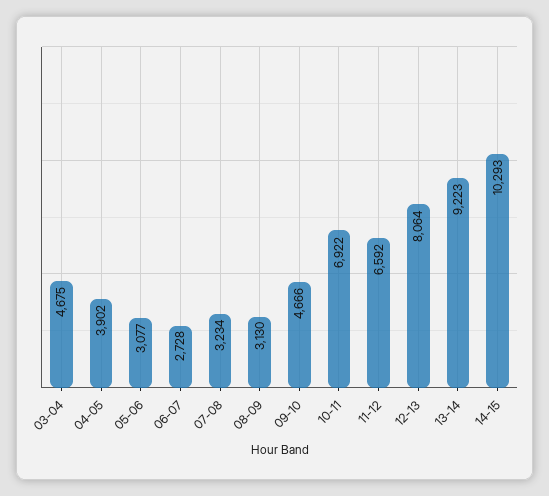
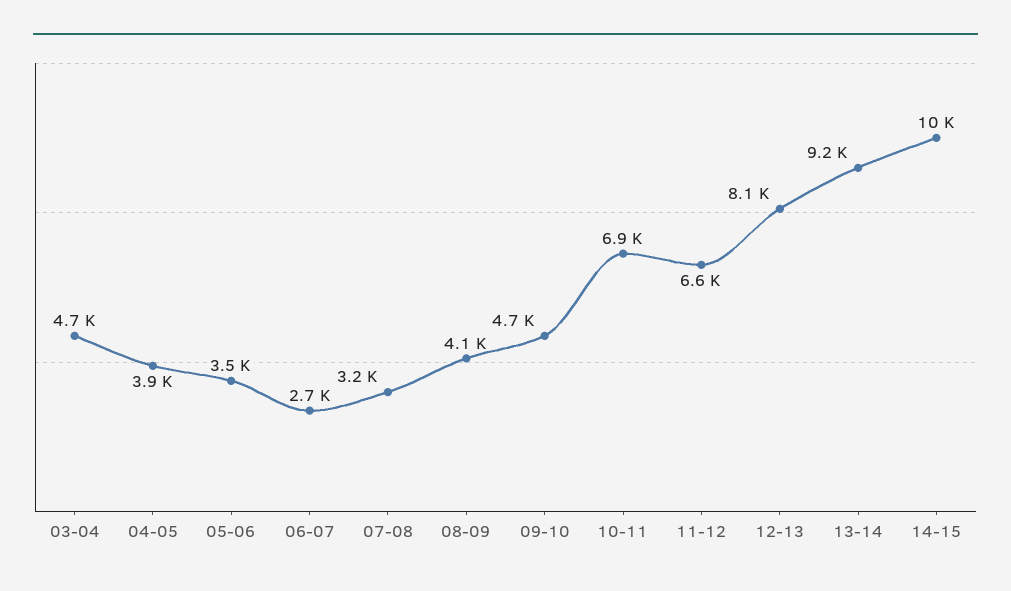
  {
    "03-04": 4675,
    "04-05": 3902,
-   "05-06": 3077,
+   "05-06": 3500,
    "06-07": 2728,
    "07-08": 3234,
-   "08-09": 3130,
+   "08-09": 4100,
    "09-10": 4666,
    "10-11": 6922,
    "11-12": 6592,
    "12-13": 8064,
    "13-14": 9223,
    "14-15": 10293
  }

